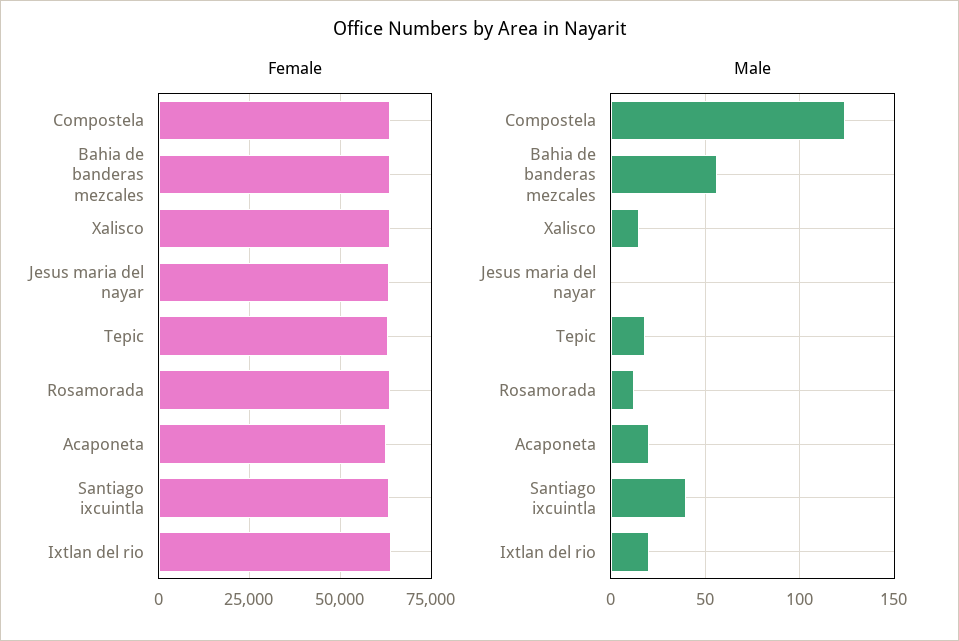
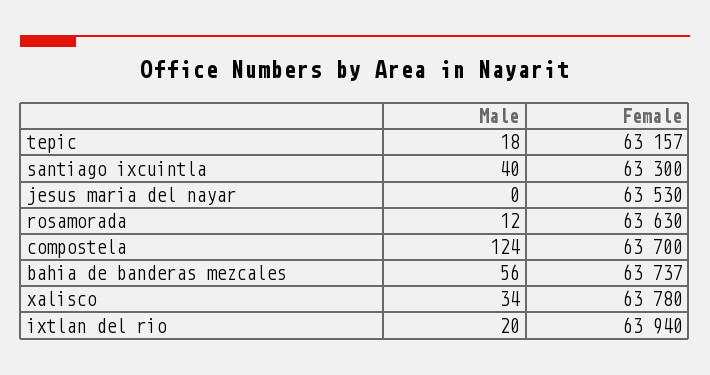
  {
    "Female": {
      "Compostela": 63700,
      "Bahia de banderas mezcales": 63737,
      "Xalisco": 63780,
      "Jesus maria del nayar": 63530,
      "Tepic": 63157,
      "Rosamorada": 63630,
-     "Acaponeta": 62500,
      "Santiago ixcuintla": 63300,
      "Ixtlan del rio": 63940
    },
    "Male": {
      "Compostela": 124,
      "Bahia de banderas mezcales": 56,
-     "Xalisco": 15,
+     "Xalisco": 34,
      "Jesus maria del nayar": 0,
      "Tepic": 18,
      "Rosamorada": 12,
-     "Acaponeta": 20,
      "Santiago ixcuintla": 40,
      "Ixtlan del rio": 20
    }
  }

